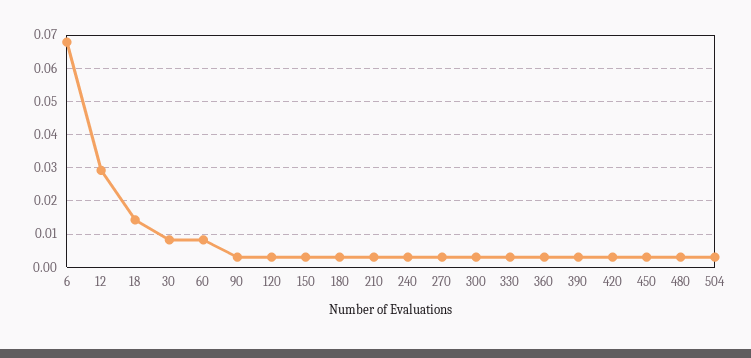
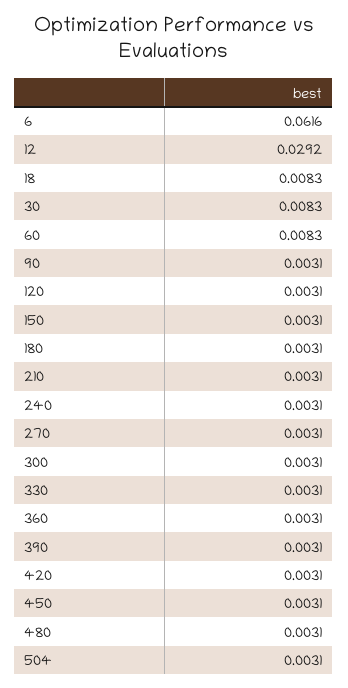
  {
-   "6": 0.068,
+   "6": 0.0616,
    "12": 0.0292,
-   "18": 0.014,
+   "18": 0.0083,
    "30": 0.0083,
    "60": 0.0083,
    "90": 0.0031,
    "120": 0.0031,
    "150": 0.0031,
    "180": 0.0031,
    "210": 0.0031,
    "240": 0.0031,
    "270": 0.0031,
    "300": 0.0031,
    "330": 0.0031,
    "360": 0.0031,
    "390": 0.0031,
    "420": 0.0031,
    "450": 0.0031,
    "480": 0.0031,
    "504": 0.0031
  }

